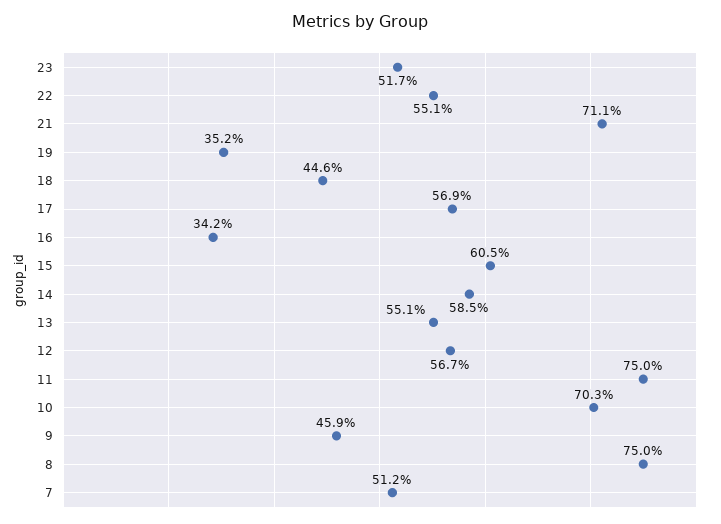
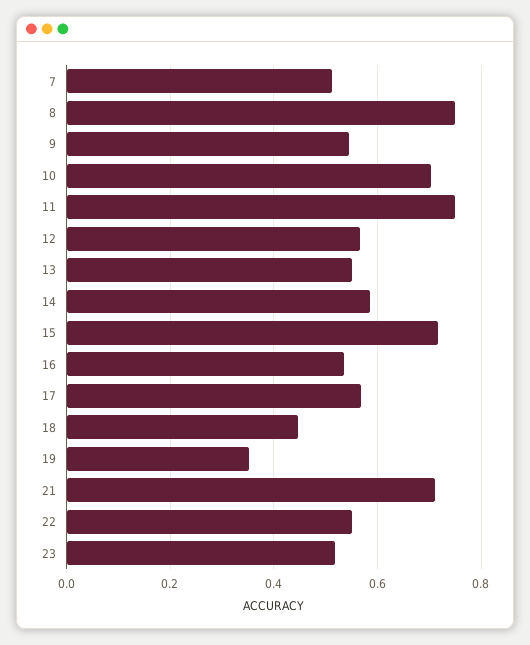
  {
    "23": 0.517,
    "22": 0.551,
    "21": 0.711,
    "19": 0.352,
    "18": 0.446,
    "17": 0.569,
-   "16": 0.342,
+   "16": 0.54,
-   "15": 0.605,
+   "15": 0.72,
    "14": 0.585,
    "13": 0.551,
    "12": 0.567,
    "11": 0.75,
    "10": 0.703,
-   "9": 0.459,
+   "9": 0.54,
    "8": 0.75,
    "7": 0.512
  }

